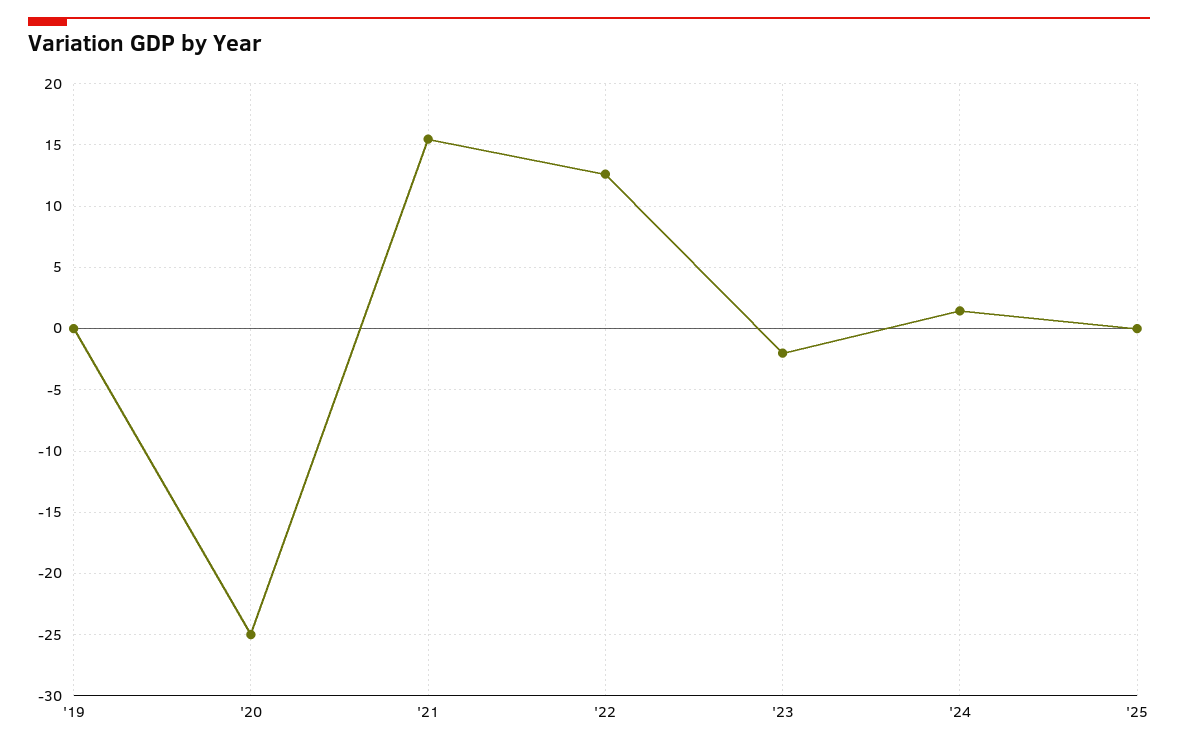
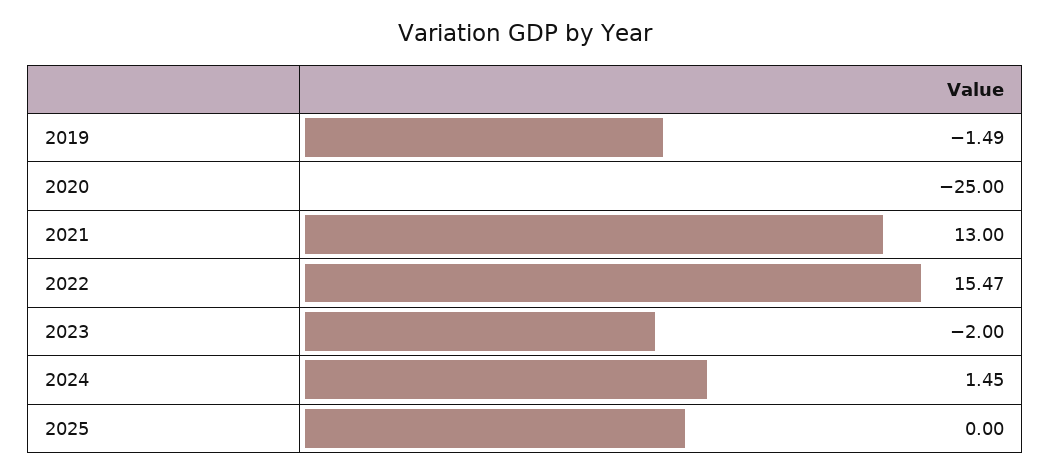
  {
-   "'19": 0,
+   "'19": -1.49,
    "'20": -25,
-   "'21": 15.5,
+   "'21": 13,
-   "'22": 12.5,
+   "'22": 15.47,
    "'23": -2,
    "'24": 1.45,
    "'25": 0
  }

